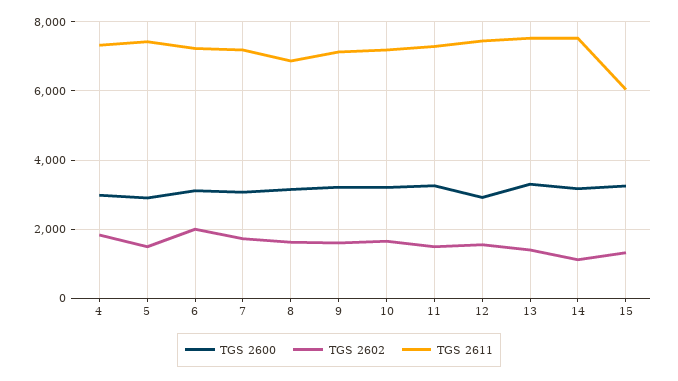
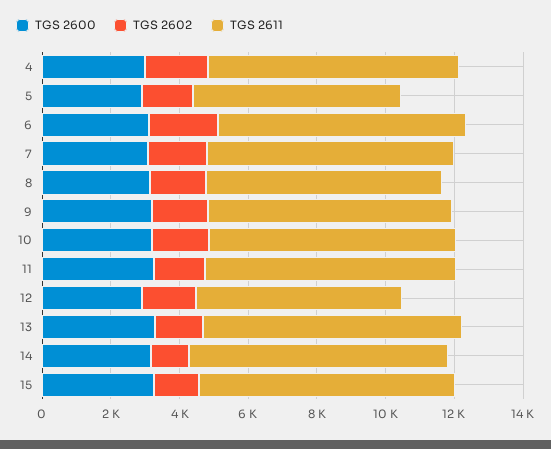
  {
    "TGS 2600": {
      "4": 3000,
      "5": 3000,
      "6": 3200,
      "7": 3000,
      "8": 3200,
      "9": 3200,
      "10": 3200,
      "11": 3200,
      "12": 3000,
      "13": 3400,
      "14": 3200,
      "15": 3200
    },
    "TGS 2602": {
      "4": 1800,
      "5": 1400,
      "6": 2000,
      "7": 1800,
      "8": 1600,
      "9": 1600,
      "10": 1600,
      "11": 1400,
      "12": 1600,
      "13": 1400,
      "14": 1200,
      "15": 1400
    },
    "TGS 2611": {
      "4": 7400,
-     "5": 7400,
+     "5": 6000,
      "6": 7200,
      "7": 7200,
      "8": 6800,
      "9": 7200,
      "10": 7200,
      "11": 7200,
-     "12": 7400,
+     "12": 6000,
      "13": 7600,
      "14": 7600,
-     "15": 6000
+     "15": 7500
    }
  }

